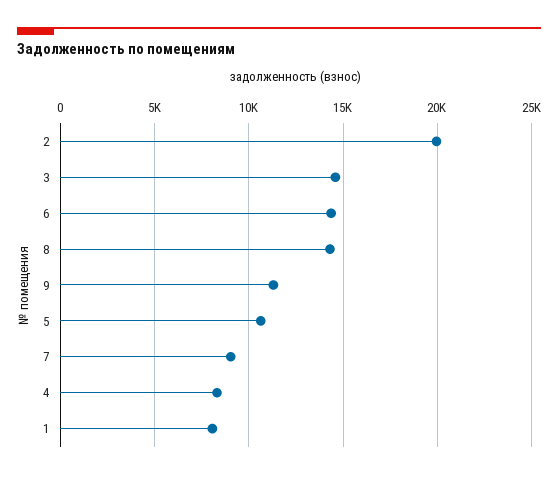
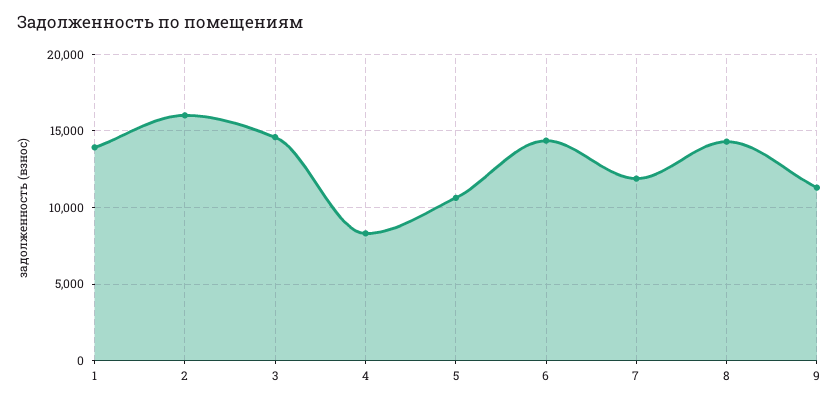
  {
-   "2": 20000,
+   "2": 16000,
    "3": 14500,
    "6": 14500,
    "8": 14500,
    "9": 11500,
    "5": 10500,
-   "7": 9000,
+   "7": 12000,
    "4": 8500,
-   "1": 8000
+   "1": 14000
  }

